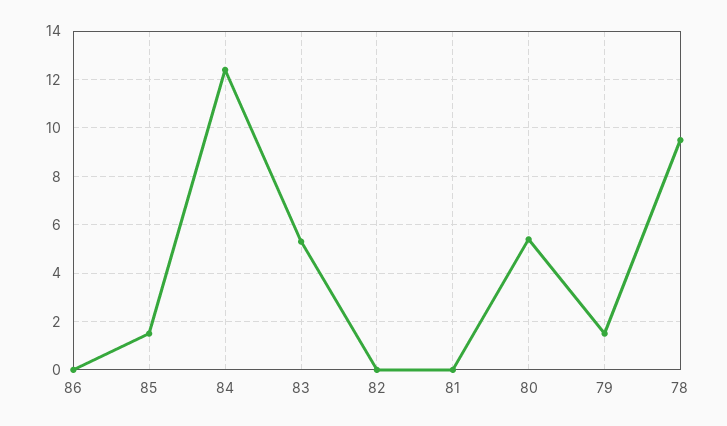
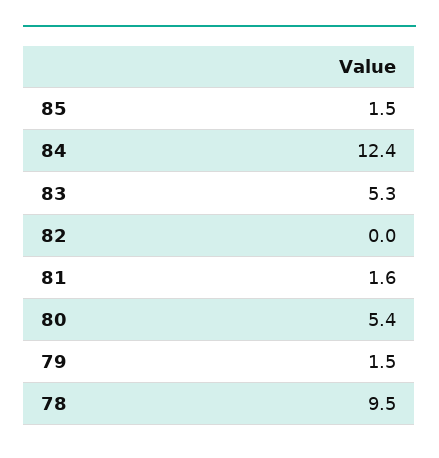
  {
-   "86": 0,
    "85": 1.5,
    "84": 12.4,
    "83": 5.3,
    "82": 0,
-   "81": 0,
+   "81": 1.6,
    "80": 5.4,
    "79": 1.5,
    "78": 9.5
  }

